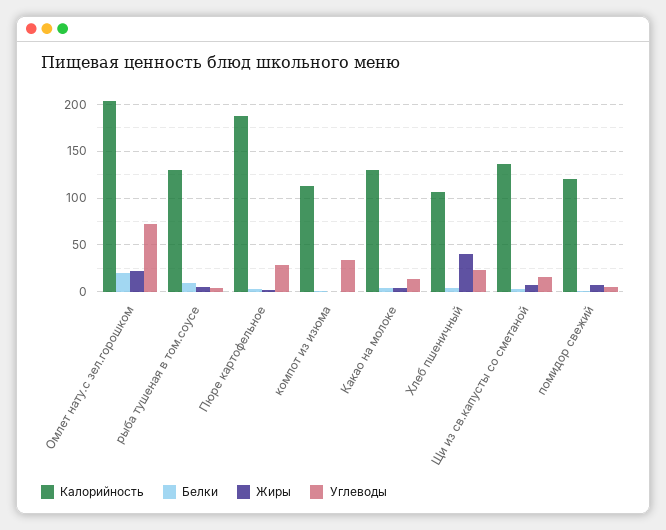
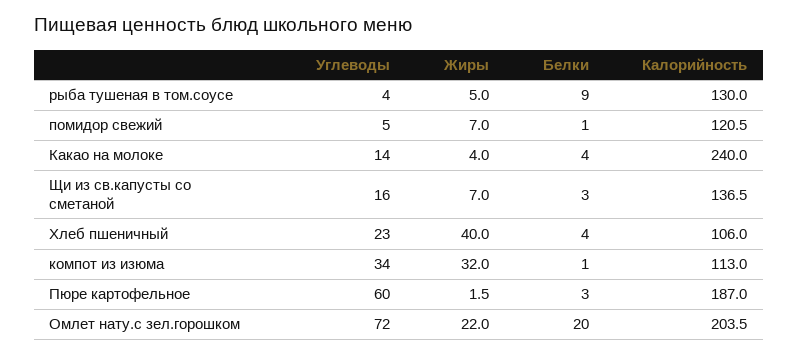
  {
    "Калорийность": {
      "Омлет нату.с зел.горошком": 203.5,
      "рыба тушеная в том.соусе": 130,
      "Пюре картофельное": 187,
      "компот из изюма": 113,
-     "Какао на молоке": 130,
+     "Какао на молоке": 240,
      "Хлеб пшеничный": 106,
      "Щи из св.капусты со сметаной": 136.5,
      "помидор свежий": 120.5
    },
    "Белки": {
      "Омлет нату.с зел.горошком": 20,
      "рыба тушеная в том.соусе": 9,
      "Пюре картофельное": 3,
      "компот из изюма": 1,
      "Какао на молоке": 4,
      "Хлеб пшеничный": 4,
      "Щи из св.капусты со сметаной": 3,
      "помидор свежий": 1
    },
    "Жиры": {
      "Омлет нату.с зел.горошком": 22,
      "рыба тушеная в том.соусе": 5,
      "Пюре картофельное": 1.5,
-     "компот из изюма": 0,
+     "компот из изюма": 32,
      "Какао на молоке": 4,
      "Хлеб пшеничный": 40,
      "Щи из св.капусты со сметаной": 7,
      "помидор свежий": 7
    },
    "Углеводы": {
      "Омлет нату.с зел.горошком": 72,
      "рыба тушеная в том.соусе": 4,
-     "Пюре картофельное": 30,
+     "Пюре картофельное": 60,
      "компот из изюма": 34,
      "Какао на молоке": 14,
      "Хлеб пшеничный": 23,
      "Щи из св.капусты со сметаной": 16,
      "помидор свежий": 5
    }
  }

